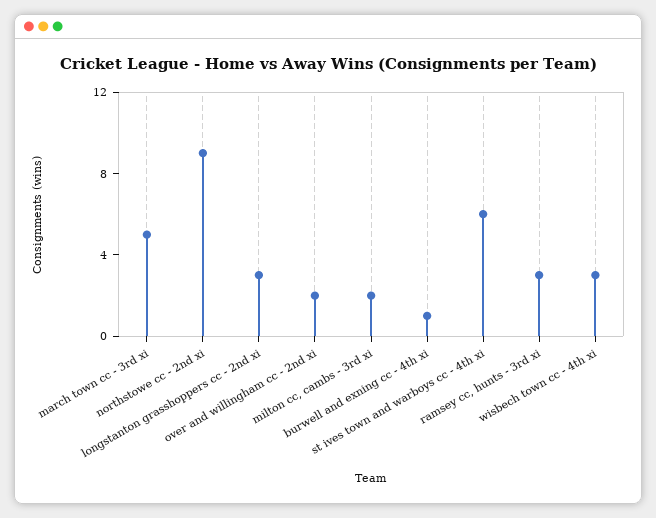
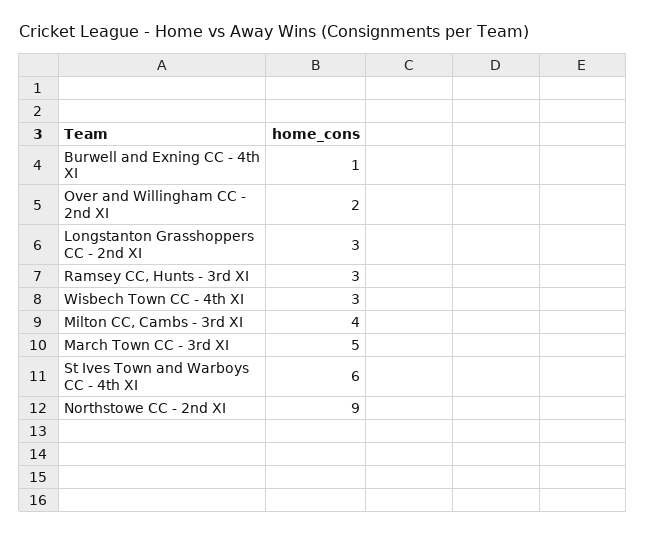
  {
    "march town cc - 3rd xi": 5,
    "northstowe cc - 2nd xi": 9,
    "longstanton grasshoppers cc - 2nd xi": 3,
    "over and willingham cc - 2nd xi": 2,
-   "milton cc, cambs - 3rd xi": 2,
+   "milton cc, cambs - 3rd xi": 4,
    "burwell and exning cc - 4th xi": 1,
    "st ives town and warboys cc - 4th xi": 6,
    "ramsey cc, hunts - 3rd xi": 3,
    "wisbech town cc - 4th xi": 3
  }

